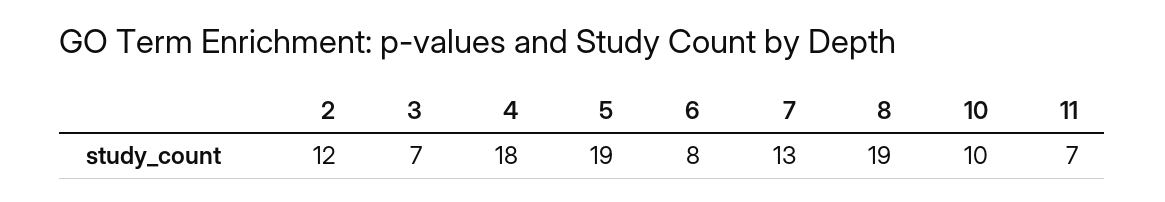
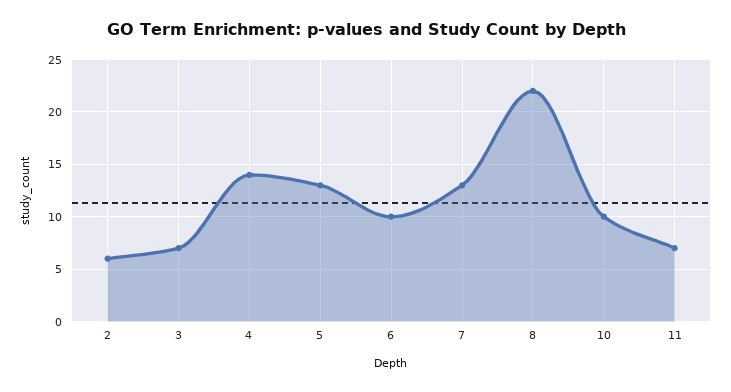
  {
-   "2": 12,
+   "2": 6,
    "3": 7,
-   "4": 18,
+   "4": 14,
-   "5": 19,
+   "5": 13,
-   "6": 8,
+   "6": 10,
    "7": 13,
-   "8": 19,
+   "8": 22,
    "10": 10,
    "11": 7
  }

